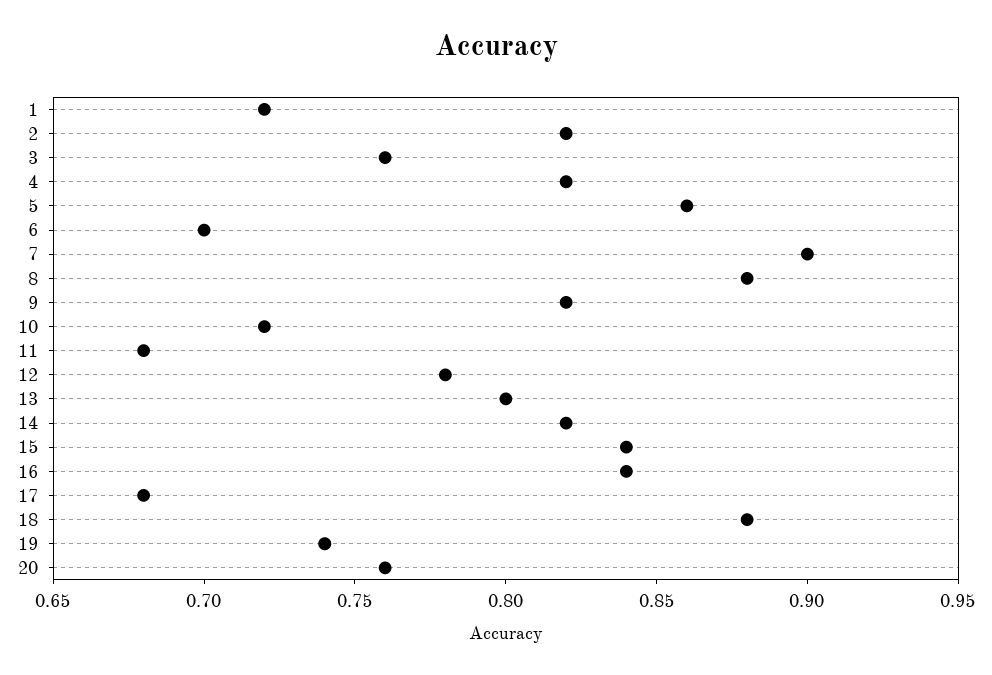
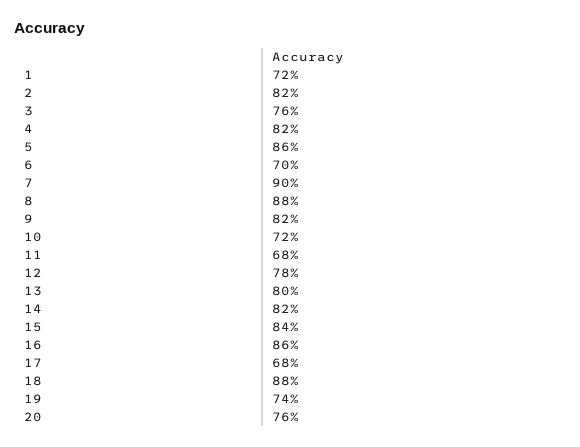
  {
    "1": 0.72,
    "2": 0.82,
    "3": 0.76,
    "4": 0.82,
    "5": 0.86,
    "6": 0.7,
    "7": 0.9,
    "8": 0.88,
    "9": 0.82,
    "10": 0.72,
    "11": 0.68,
    "12": 0.78,
    "13": 0.8,
    "14": 0.82,
    "15": 0.84,
-   "16": 0.84,
+   "16": 0.86,
    "17": 0.68,
    "18": 0.88,
    "19": 0.74,
    "20": 0.76
  }

